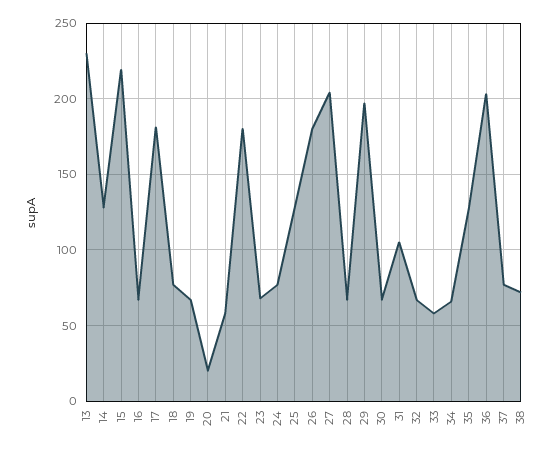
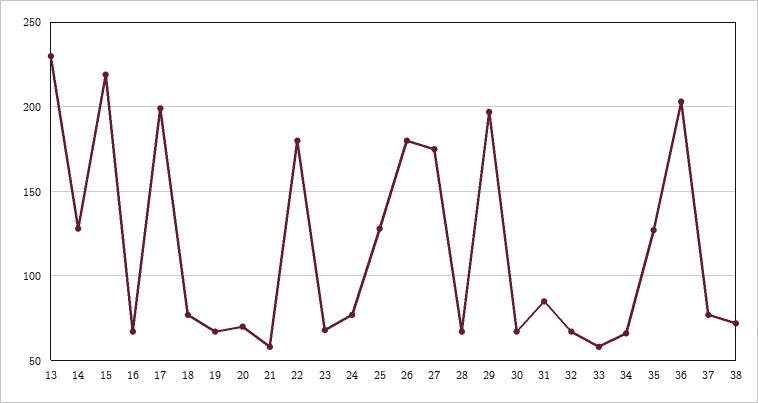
  {
    "13": 230,
    "14": 130,
    "15": 220,
    "16": 65,
-   "17": 180,
+   "17": 200,
    "18": 75,
    "19": 65,
-   "20": 20,
+   "20": 70,
    "21": 60,
    "22": 180,
    "23": 70,
    "24": 75,
    "25": 130,
    "26": 180,
-   "27": 205,
+   "27": 175,
    "28": 65,
    "29": 195,
    "30": 65,
-   "31": 105,
+   "31": 85,
    "32": 65,
    "33": 60,
    "34": 65,
    "35": 125,
    "36": 205,
    "37": 75,
    "38": 70
  }

